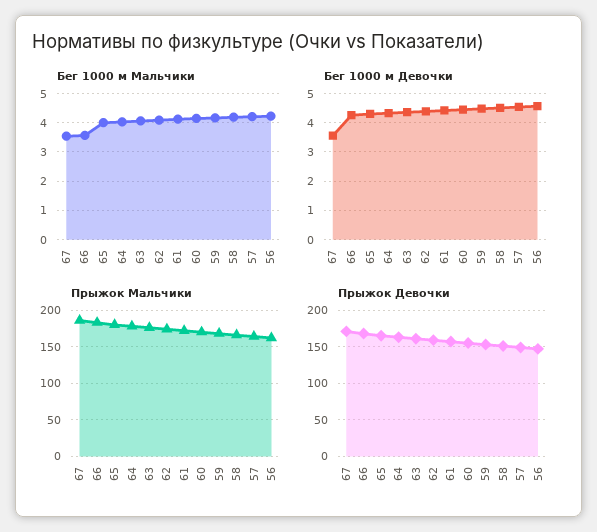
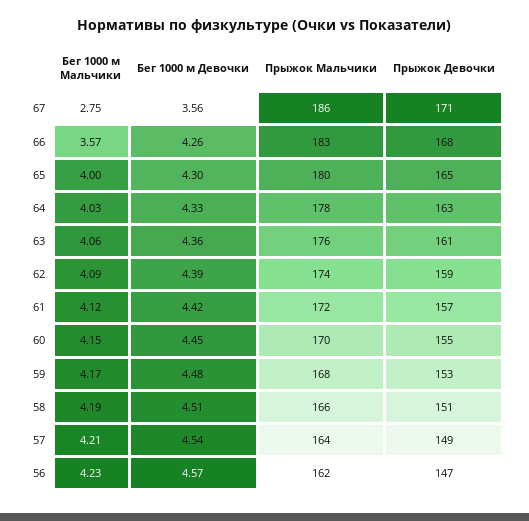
  {
    "Бег 1000 м Мальчики": {
-     "67": 3.5,
+     "67": 2.75,
      "66": 3.57,
      "65": 4,
      "64": 4.03,
      "63": 4.06,
      "62": 4.09,
      "61": 4.12,
      "60": 4.15,
      "59": 4.17,
      "58": 4.19,
      "57": 4.21,
      "56": 4.23
    },
    "Бег 1000 м Девочки": {
      "67": 3.56,
      "66": 4.26,
      "65": 4.3,
      "64": 4.33,
      "63": 4.36,
      "62": 4.39,
      "61": 4.42,
      "60": 4.45,
      "59": 4.48,
      "58": 4.51,
      "57": 4.54,
      "56": 4.57
    },
    "Прыжок Мальчики": {
      "67": 186,
      "66": 183,
      "65": 180,
      "64": 178,
      "63": 176,
      "62": 174,
      "61": 172,
      "60": 170,
      "59": 168,
      "58": 166,
      "57": 164,
      "56": 162
    },
    "Прыжок Девочки": {
      "67": 171,
      "66": 168,
      "65": 165,
      "64": 163,
      "63": 161,
      "62": 159,
      "61": 157,
      "60": 155,
      "59": 153,
      "58": 151,
      "57": 149,
      "56": 147
    }
  }

